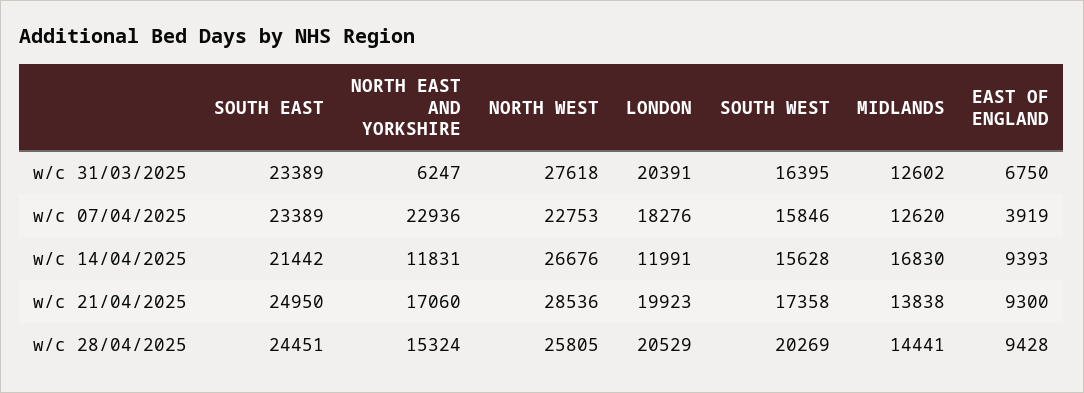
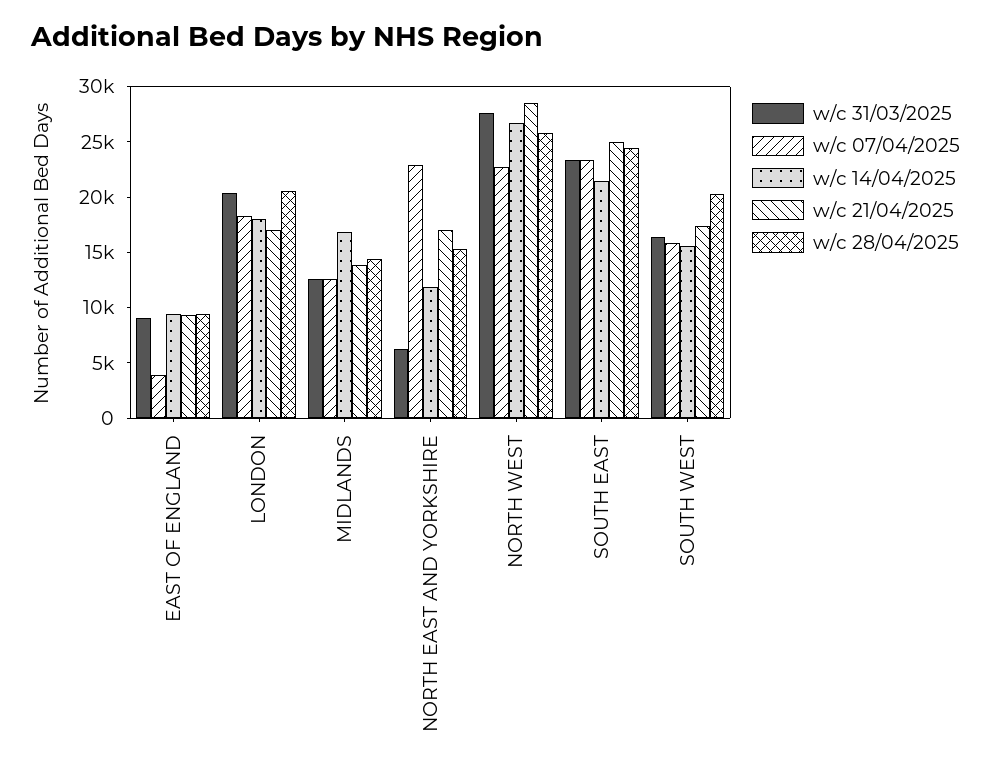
  {
    "w/c 31/03/2025": {
      "SOUTH EAST": 23389,
      "NORTH EAST AND YORKSHIRE": 6247,
      "NORTH WEST": 27618,
      "LONDON": 20391,
      "SOUTH WEST": 16395,
      "MIDLANDS": 12602,
-     "EAST OF ENGLAND": 6750
+     "EAST OF ENGLAND": 9000
    },
    "w/c 07/04/2025": {
      "SOUTH EAST": 23389,
      "NORTH EAST AND YORKSHIRE": 22936,
      "NORTH WEST": 22753,
      "LONDON": 18276,
      "SOUTH WEST": 15846,
      "MIDLANDS": 12620,
      "EAST OF ENGLAND": 3919
    },
    "w/c 14/04/2025": {
      "SOUTH EAST": 21442,
      "NORTH EAST AND YORKSHIRE": 11831,
      "NORTH WEST": 26676,
-     "LONDON": 11991,
+     "LONDON": 18000,
      "SOUTH WEST": 15628,
      "MIDLANDS": 16830,
      "EAST OF ENGLAND": 9393
    },
    "w/c 21/04/2025": {
      "SOUTH EAST": 24950,
      "NORTH EAST AND YORKSHIRE": 17060,
      "NORTH WEST": 28536,
-     "LONDON": 19923,
+     "LONDON": 17000,
      "SOUTH WEST": 17358,
      "MIDLANDS": 13838,
      "EAST OF ENGLAND": 9300
    },
    "w/c 28/04/2025": {
      "SOUTH EAST": 24451,
      "NORTH EAST AND YORKSHIRE": 15324,
      "NORTH WEST": 25805,
      "LONDON": 20529,
      "SOUTH WEST": 20269,
      "MIDLANDS": 14441,
      "EAST OF ENGLAND": 9428
    }
  }

